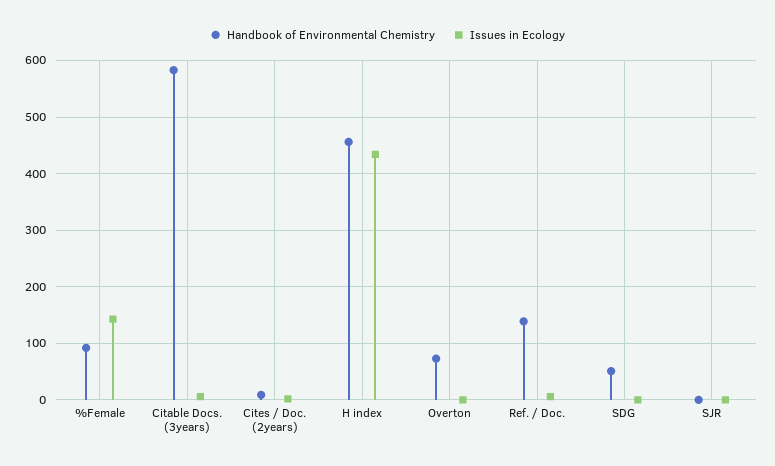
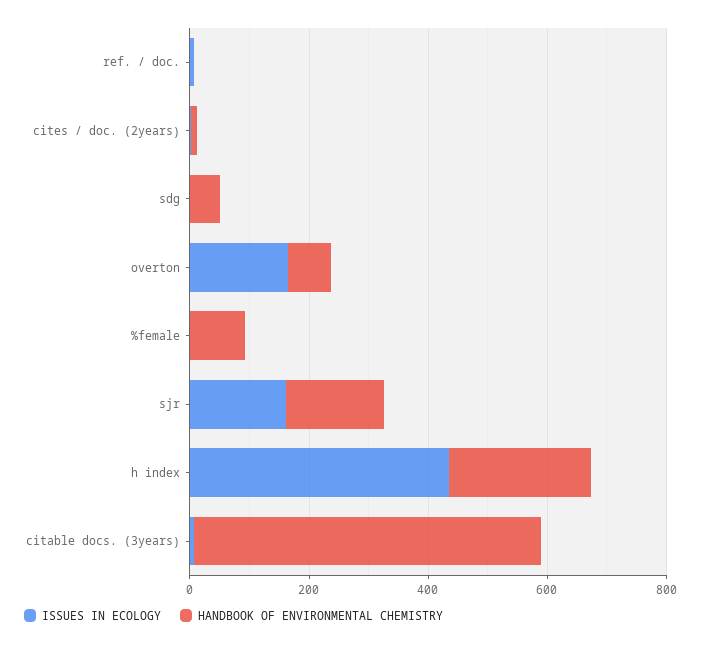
  {
    "Handbook of Environmental Chemistry": {
      "%Female": 100,
      "Citable Docs. (3years)": 580,
      "Cites / Doc. (2years)": 0,
-     "H index": 460,
+     "H index": 250,
      "Overton": 80,
-     "Ref. / Doc.": 140,
+     "Ref. / Doc.": 0,
      "SDG": 60,
-     "SJR": 0
+     "SJR": 150
    },
    "Issues in Ecology": {
-     "%Female": 140,
+     "%Female": 0,
      "Citable Docs. (3years)": 0,
      "Cites / Doc. (2years)": 0,
      "H index": 440,
-     "Overton": 0,
+     "Overton": 150,
      "Ref. / Doc.": 0,
      "SDG": 0,
-     "SJR": 0
+     "SJR": 150
    }
  }

